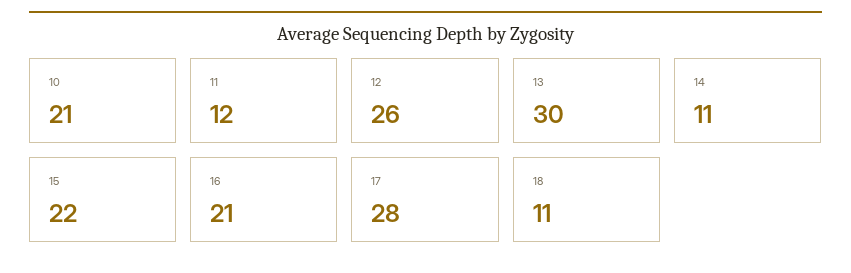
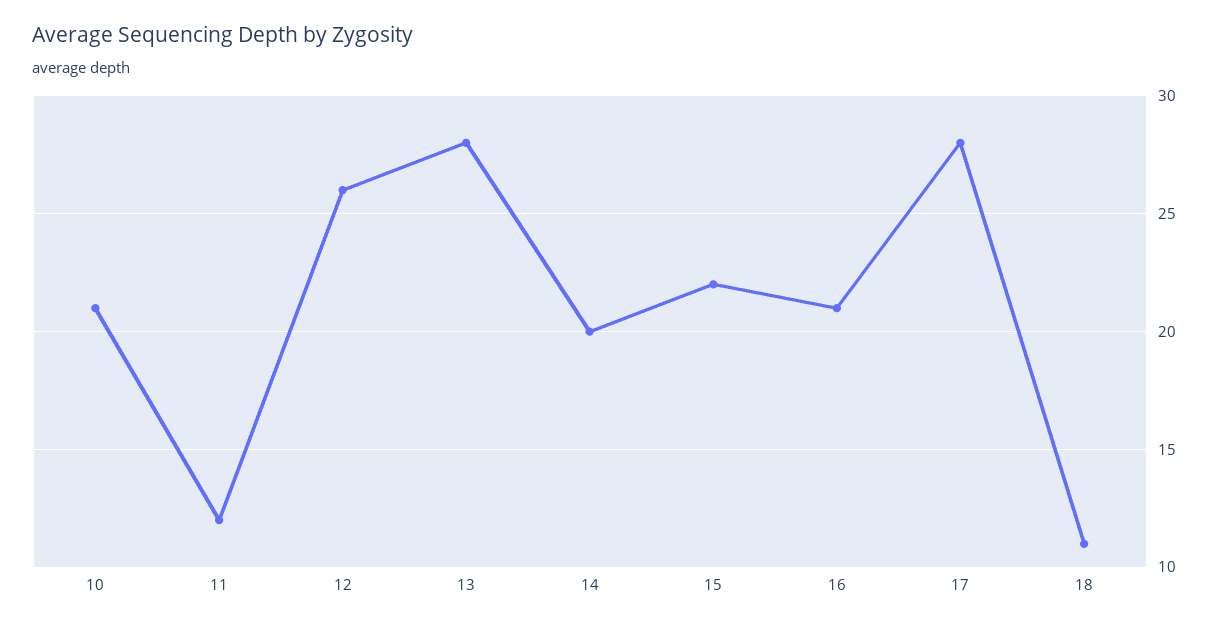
  {
    "10": 21,
    "11": 12,
    "12": 26,
-   "13": 30,
+   "13": 28,
-   "14": 11,
+   "14": 20,
    "15": 22,
    "16": 21,
    "17": 28,
    "18": 11
  }

